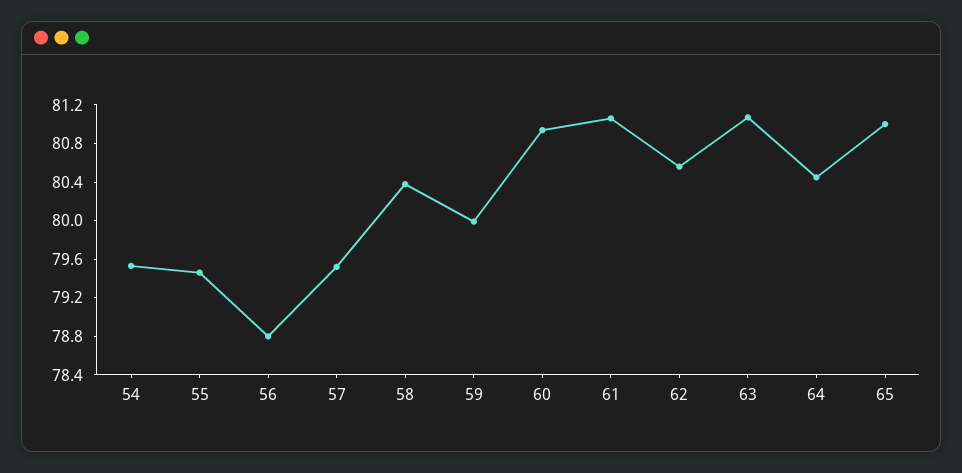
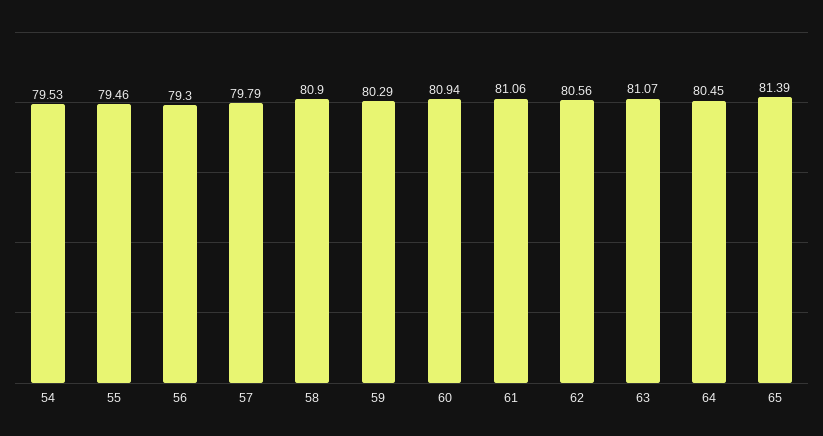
  {
    "54": 79.53,
    "55": 79.46,
-   "56": 78.8,
+   "56": 79.3,
-   "57": 79.5,
+   "57": 79.79,
-   "58": 80.4,
+   "58": 80.9,
-   "59": 80,
+   "59": 80.29,
    "60": 80.94,
    "61": 81.06,
    "62": 80.56,
    "63": 81.07,
    "64": 80.45,
-   "65": 81
+   "65": 81.39
  }

